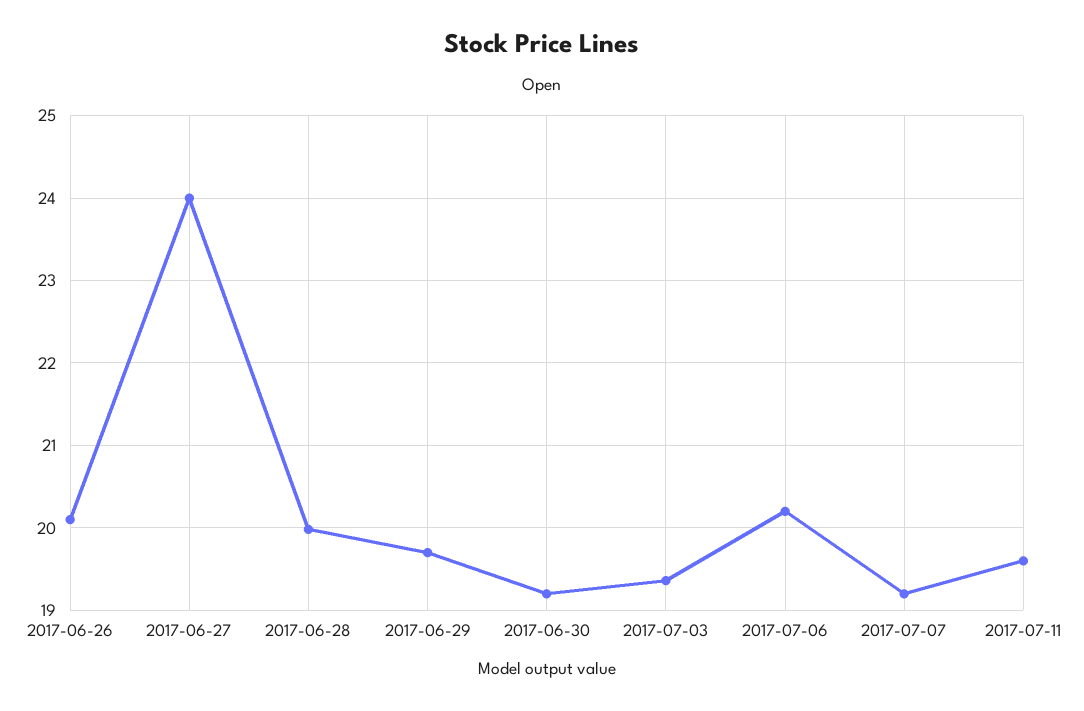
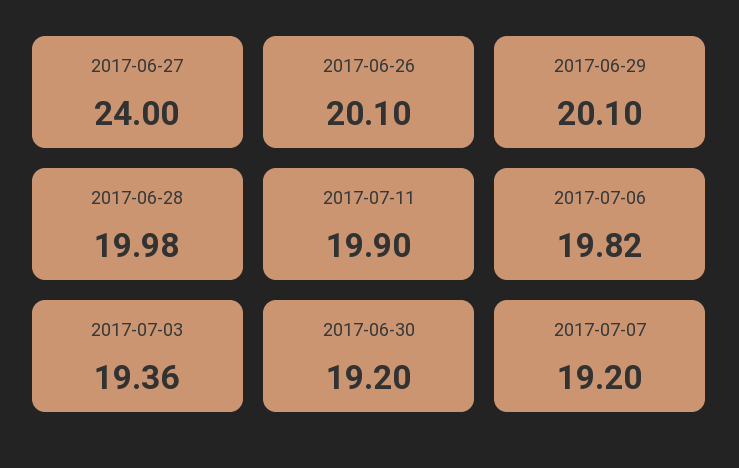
  {
    "2017-06-26": 20.1,
    "2017-06-27": 24,
    "2017-06-28": 19.98,
-   "2017-06-29": 19.7,
+   "2017-06-29": 20.1,
    "2017-06-30": 19.2,
    "2017-07-03": 19.36,
-   "2017-07-06": 20.2,
+   "2017-07-06": 19.82,
    "2017-07-07": 19.2,
-   "2017-07-11": 19.6
+   "2017-07-11": 19.9
  }

